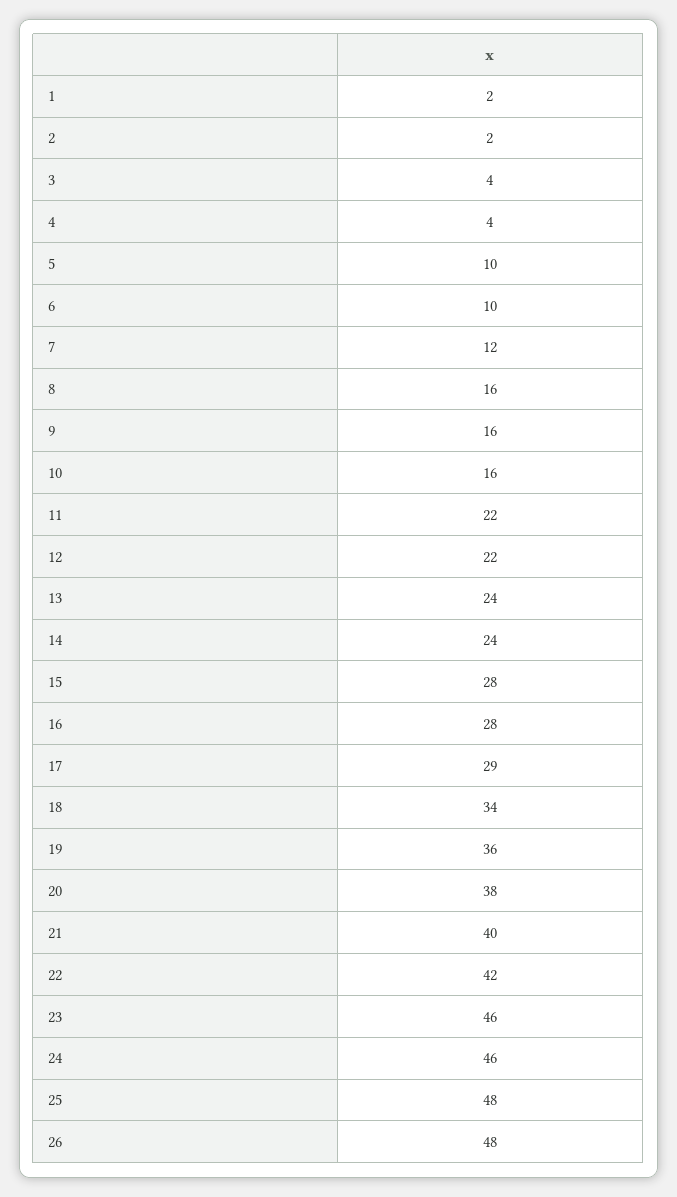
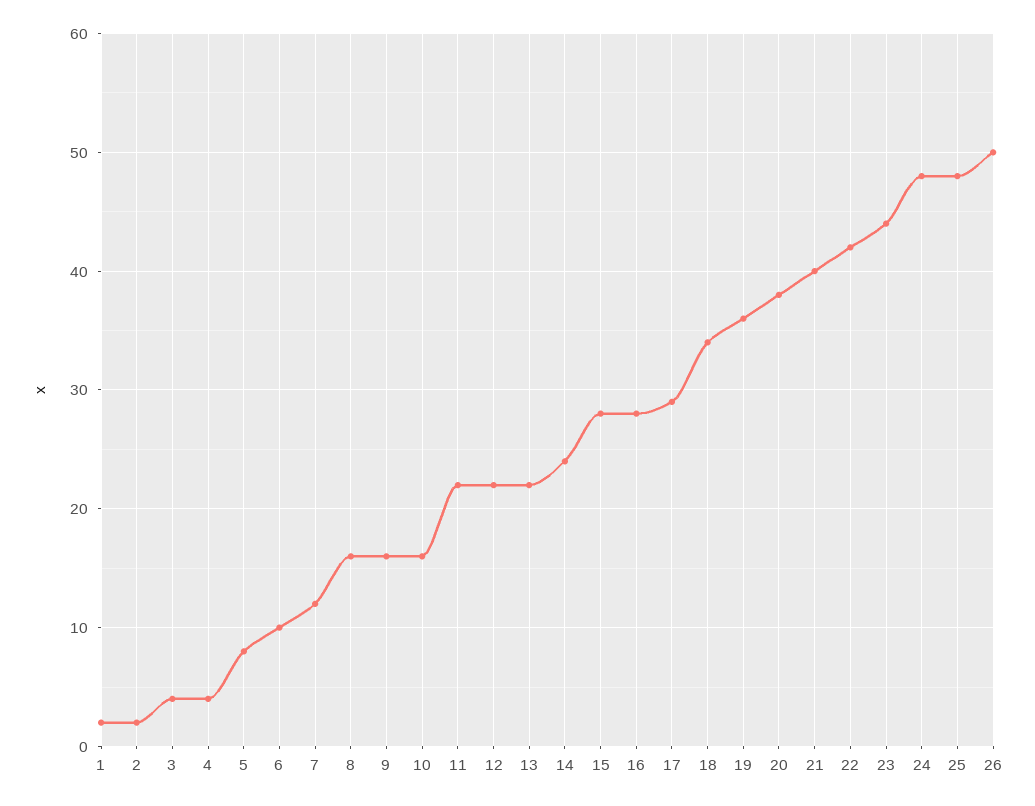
  {
    "1": 2,
    "2": 2,
    "3": 4,
    "4": 4,
-   "5": 10,
+   "5": 8,
    "6": 10,
    "7": 12,
    "8": 16,
    "9": 16,
    "10": 16,
    "11": 22,
    "12": 22,
-   "13": 24,
+   "13": 22,
    "14": 24,
    "15": 28,
    "16": 28,
    "17": 29,
    "18": 34,
    "19": 36,
    "20": 38,
    "21": 40,
    "22": 42,
-   "23": 46,
+   "23": 44,
-   "24": 46,
+   "24": 48,
    "25": 48,
-   "26": 48
+   "26": 50
  }

